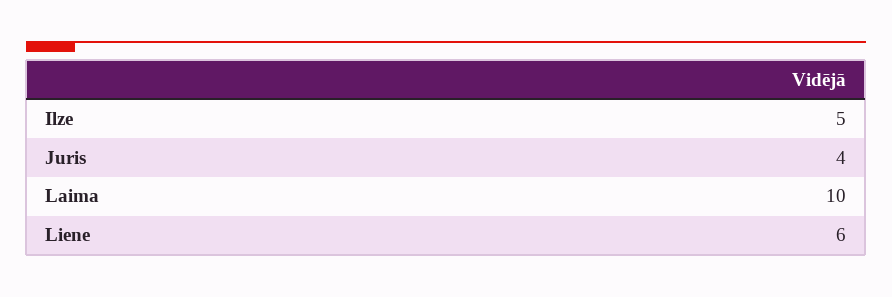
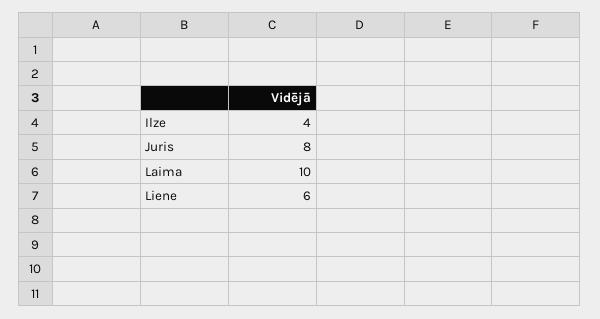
  {
-   "Ilze": 5,
+   "Ilze": 4,
-   "Juris": 4,
+   "Juris": 8,
    "Laima": 10,
    "Liene": 6
  }

